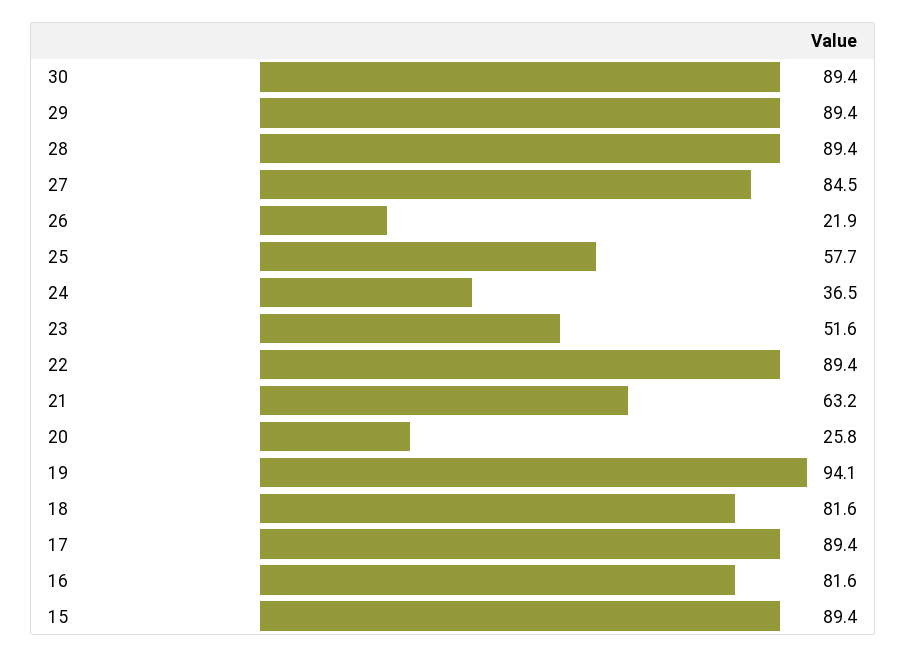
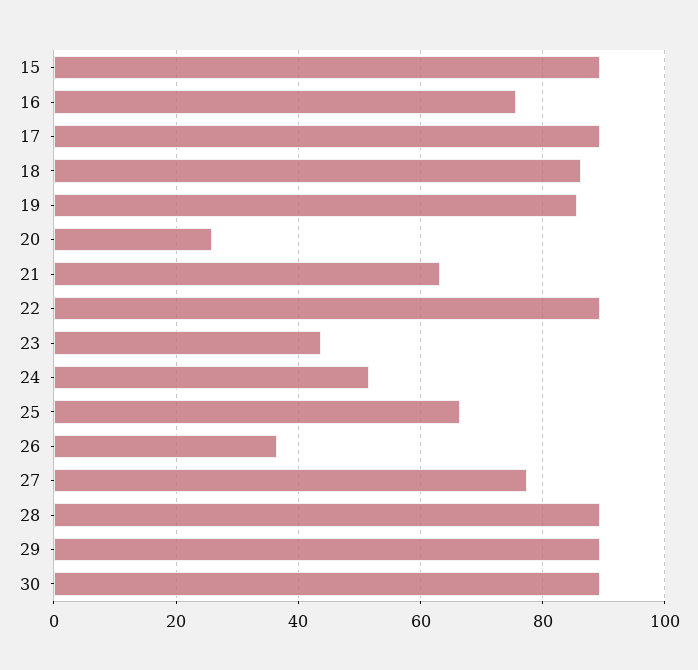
  {
    "30": 89.4,
    "29": 89.4,
    "28": 89.4,
-   "27": 84.5,
+   "27": 78,
-   "26": 21.9,
+   "26": 36,
-   "25": 57.7,
+   "25": 66,
-   "24": 36.5,
+   "24": 52,
-   "23": 51.6,
+   "23": 44,
    "22": 89.4,
    "21": 63.2,
    "20": 25.8,
-   "19": 94.1,
+   "19": 86,
-   "18": 81.6,
+   "18": 86,
    "17": 89.4,
-   "16": 81.6,
+   "16": 76,
    "15": 89.4
  }

